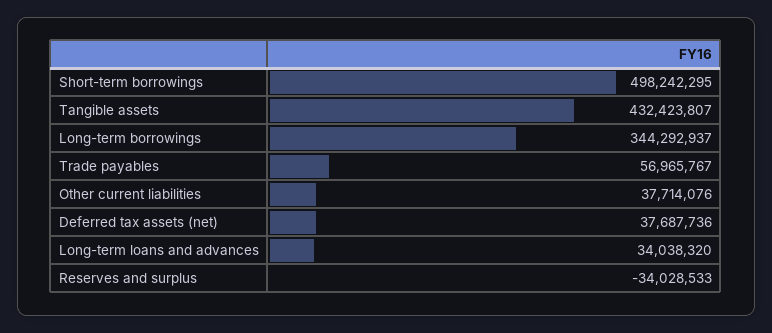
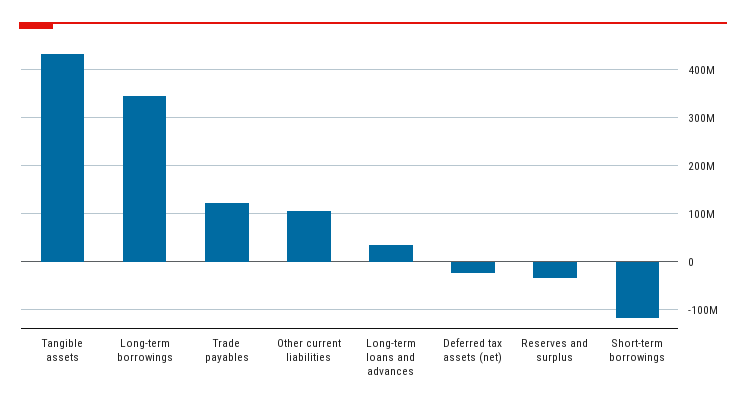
  {
-   "Short-term borrowings": 498242295,
+   "Short-term borrowings": -120000000,
    "Tangible assets": 432423807,
    "Long-term borrowings": 344292937,
-   "Trade payables": 56965767,
+   "Trade payables": 120000000,
-   "Other current liabilities": 37714076,
+   "Other current liabilities": 100000000,
-   "Deferred tax assets (net)": 37687736,
+   "Deferred tax assets (net)": -20000000,
    "Long-term loans and advances": 34038320,
    "Reserves and surplus": -34028533
  }

